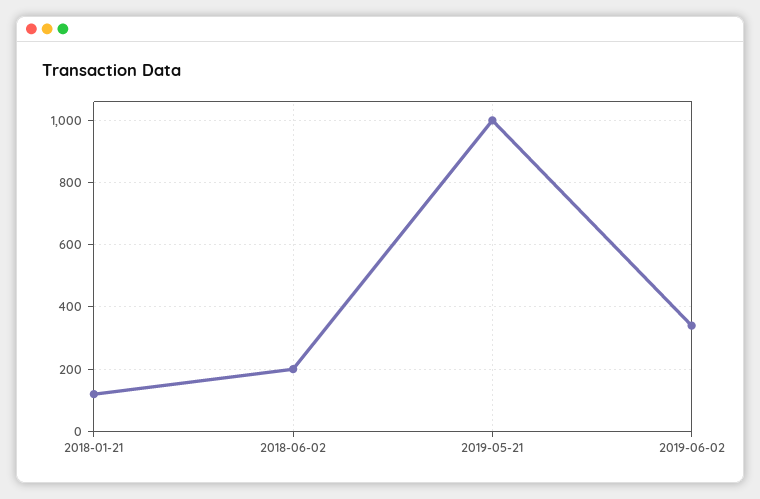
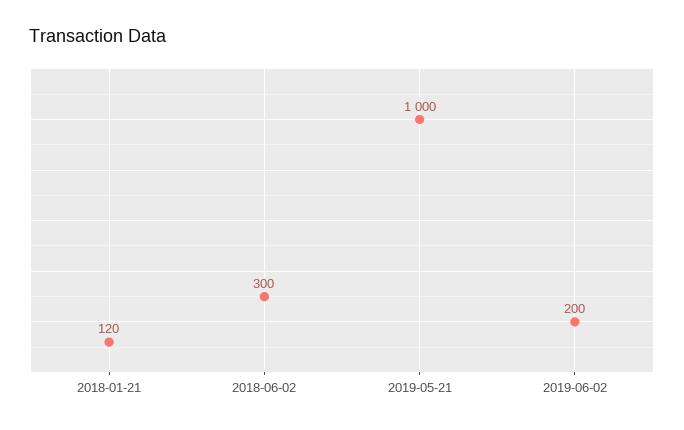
  {
    "2018-01-21": 120,
-   "2018-06-02": 200,
+   "2018-06-02": 300,
    "2019-05-21": 1000,
-   "2019-06-02": 340
+   "2019-06-02": 200
  }

